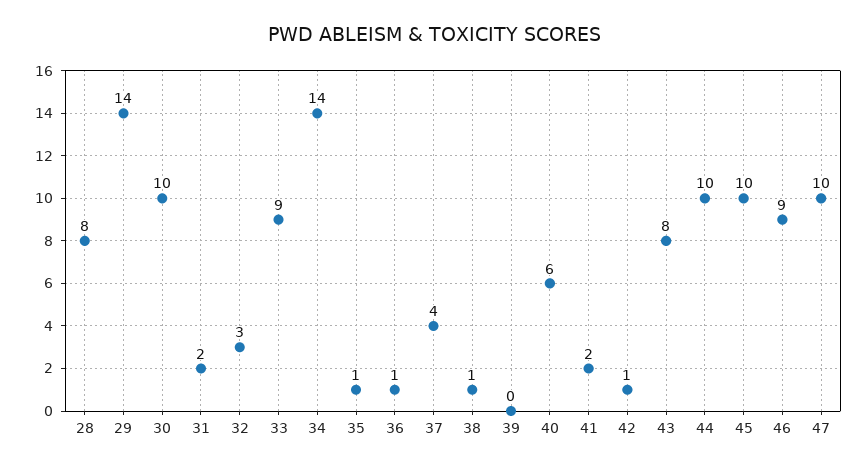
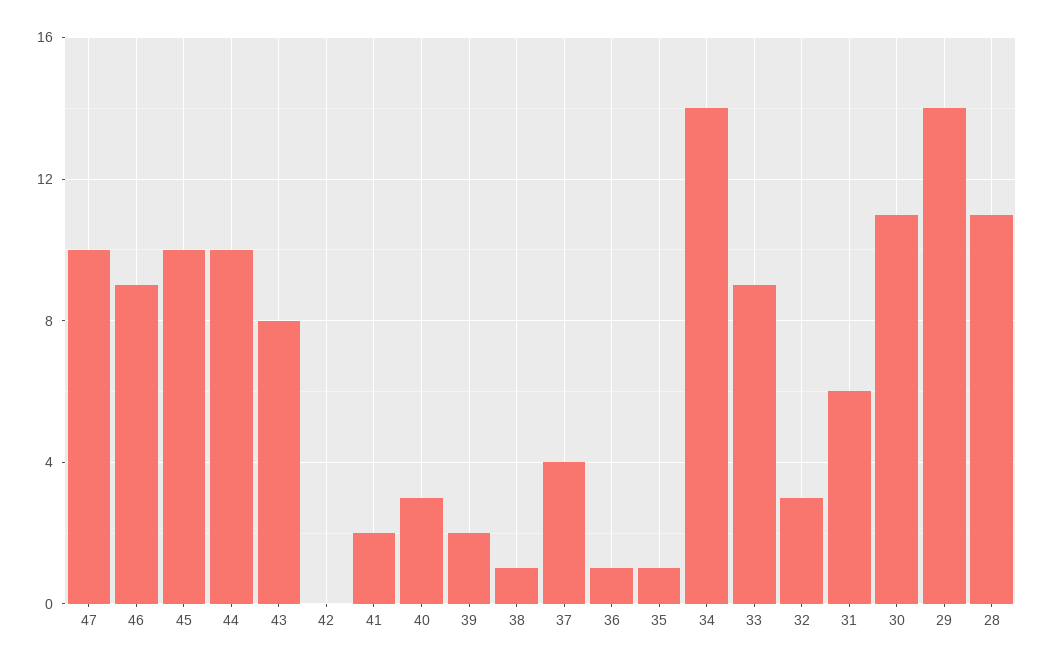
  {
-   "28": 8,
+   "28": 11,
    "29": 14,
-   "30": 10,
+   "30": 11,
-   "31": 2,
+   "31": 6,
    "32": 3,
    "33": 9,
    "34": 14,
    "35": 1,
    "36": 1,
    "37": 4,
    "38": 1,
-   "39": 0,
+   "39": 2,
-   "40": 6,
+   "40": 3,
    "41": 2,
-   "42": 1,
+   "42": 0,
    "43": 8,
    "44": 10,
    "45": 10,
    "46": 9,
    "47": 10
  }

